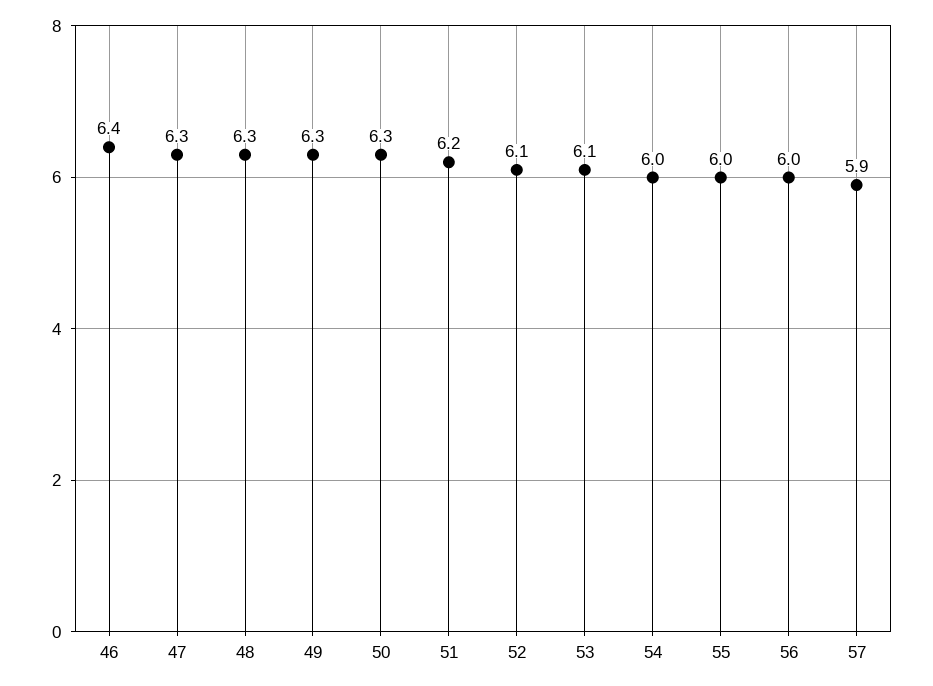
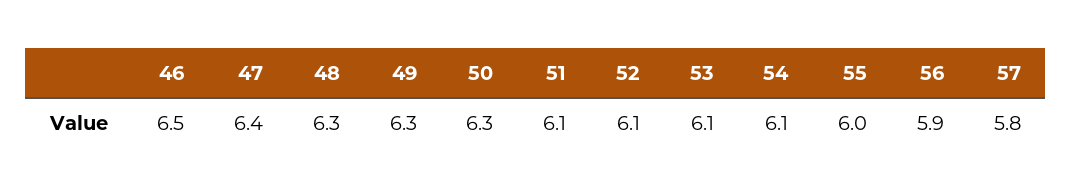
  {
-   "46": 6.4,
+   "46": 6.5,
-   "47": 6.3,
+   "47": 6.4,
    "48": 6.3,
    "49": 6.3,
    "50": 6.3,
-   "51": 6.2,
+   "51": 6.1,
    "52": 6.1,
    "53": 6.1,
-   "54": 6,
+   "54": 6.1,
    "55": 6,
-   "56": 6,
+   "56": 5.9,
-   "57": 5.9
+   "57": 5.8
  }

